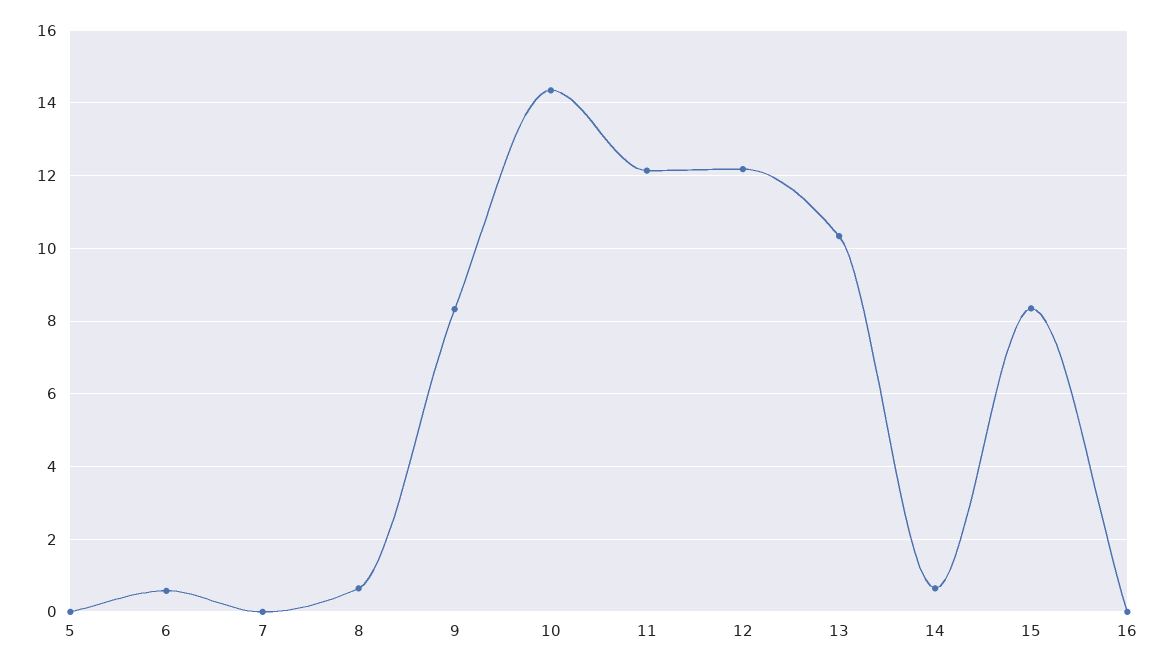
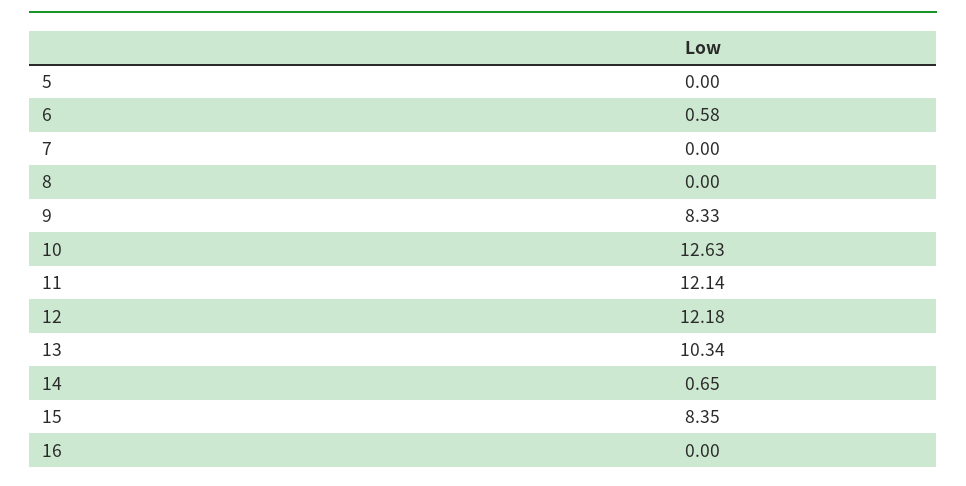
  {
    "5": 0,
    "6": 0.58,
    "7": 0,
-   "8": 0.6,
+   "8": 0,
    "9": 8.33,
-   "10": 14.4,
+   "10": 12.63,
    "11": 12.14,
    "12": 12.18,
    "13": 10.34,
    "14": 0.65,
    "15": 8.35,
    "16": 0
  }

